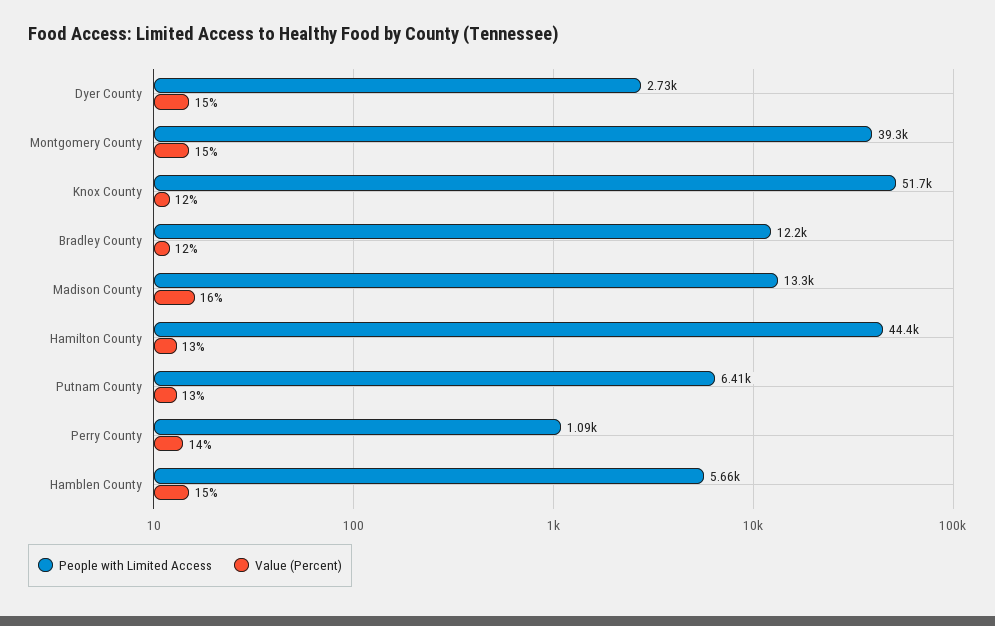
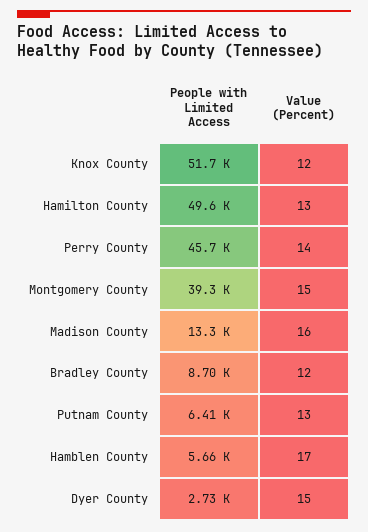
  {
    "People with Limited Access": {
      "Dyer County": 2730,
      "Montgomery County": 39300,
      "Knox County": 51700,
-     "Bradley County": 12200,
+     "Bradley County": 8700,
      "Madison County": 13300,
-     "Hamilton County": 44400,
+     "Hamilton County": 49600,
      "Putnam County": 6410,
-     "Perry County": 1090,
+     "Perry County": 45700,
      "Hamblen County": 5660
    },
    "Value (Percent)": {
      "Dyer County": 15,
      "Montgomery County": 15,
      "Knox County": 12,
      "Bradley County": 12,
      "Madison County": 16,
      "Hamilton County": 13,
      "Putnam County": 13,
      "Perry County": 14,
-     "Hamblen County": 15
+     "Hamblen County": 17
    }
  }

